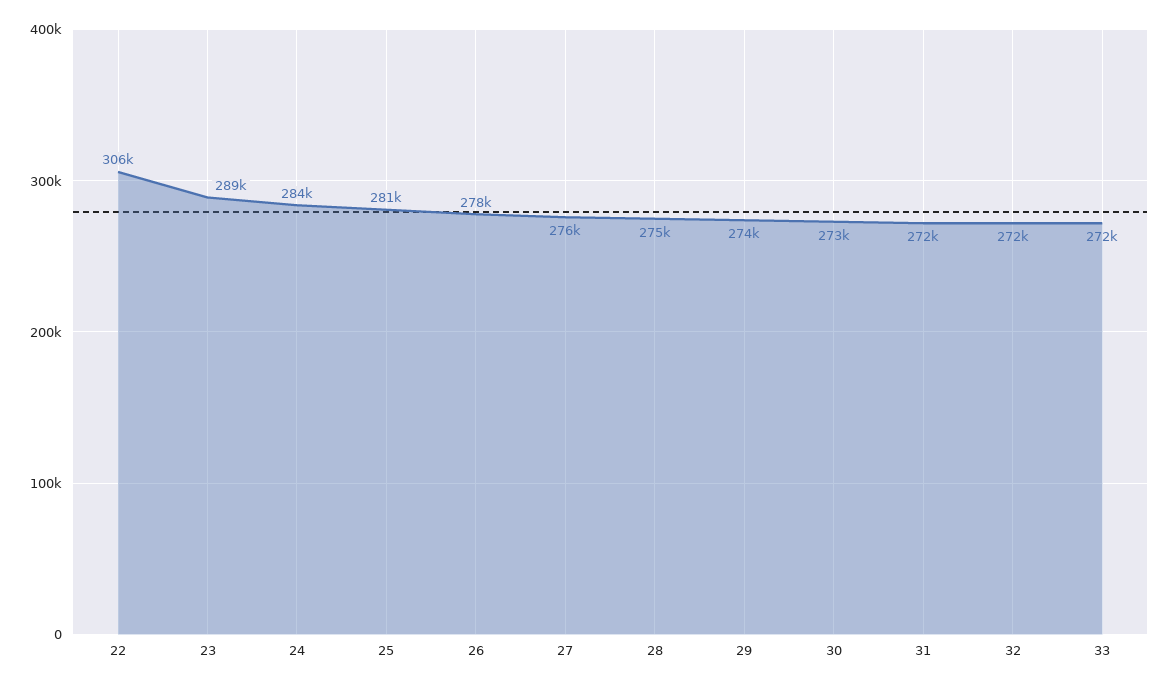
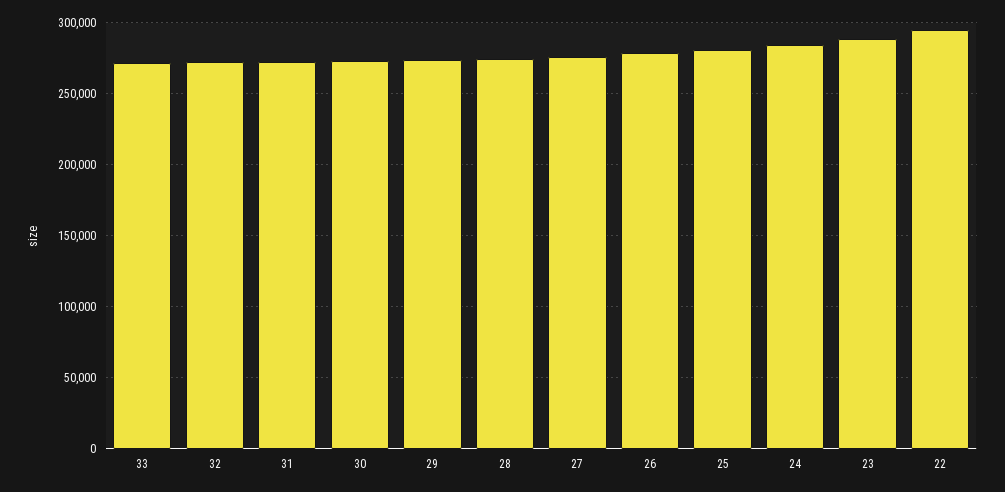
  {
-   "22": 306000,
+   "22": 295000,
    "23": 289000,
    "24": 284000,
    "25": 281000,
    "26": 278000,
    "27": 276000,
    "28": 275000,
    "29": 274000,
    "30": 273000,
    "31": 272000,
    "32": 272000,
    "33": 272000
  }

